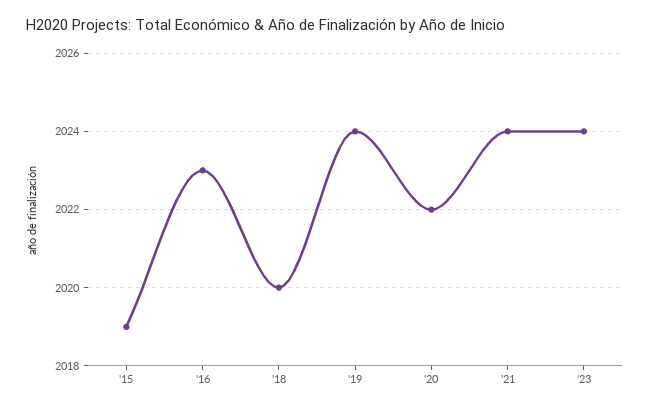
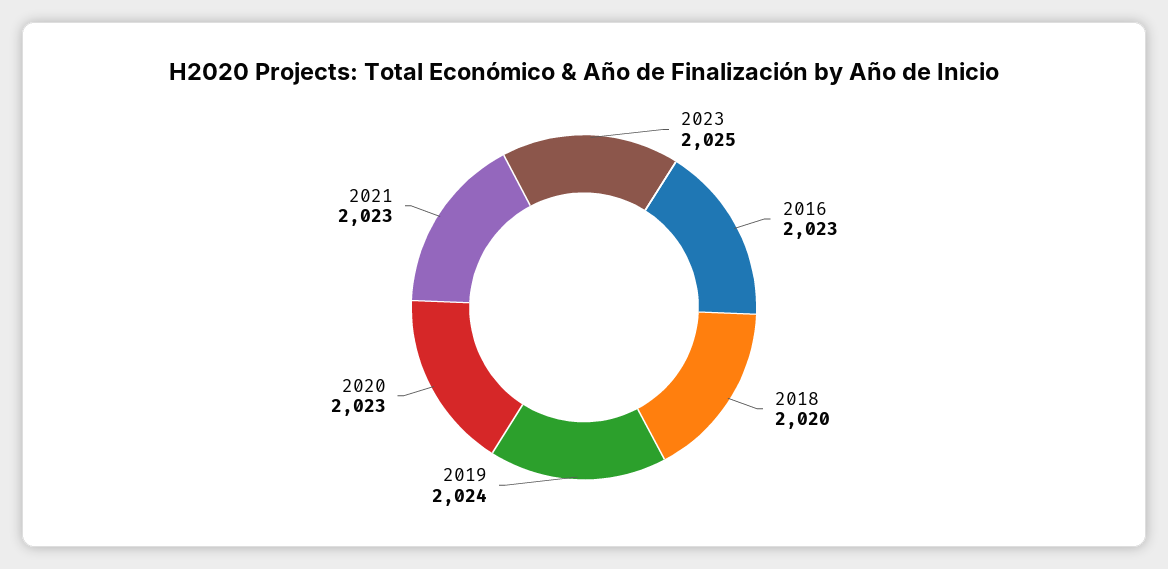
  {
-   "'15": 2019,
    "'16": 2023,
    "'18": 2020,
    "'19": 2024,
-   "'20": 2022,
+   "'20": 2023,
-   "'21": 2024,
+   "'21": 2023,
-   "'23": 2024
+   "'23": 2025
  }

